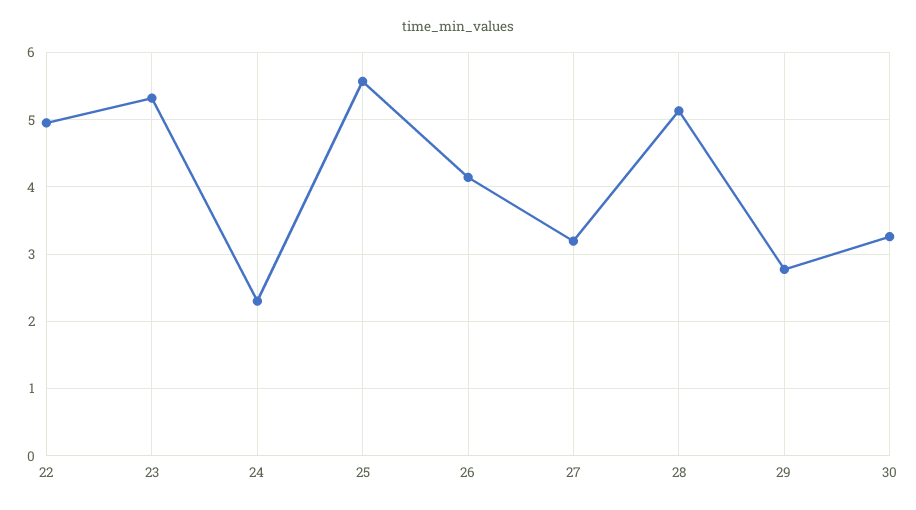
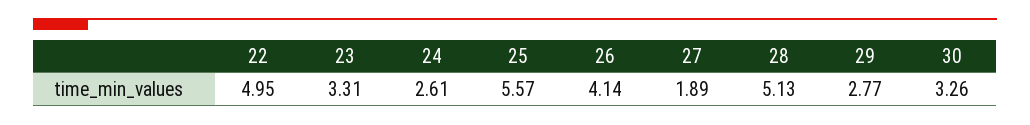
  {
    "22": 4.95,
-   "23": 5.3,
+   "23": 3.31,
-   "24": 2.3,
+   "24": 2.61,
    "25": 5.57,
    "26": 4.14,
-   "27": 3.2,
+   "27": 1.89,
    "28": 5.13,
    "29": 2.77,
    "30": 3.26
  }

